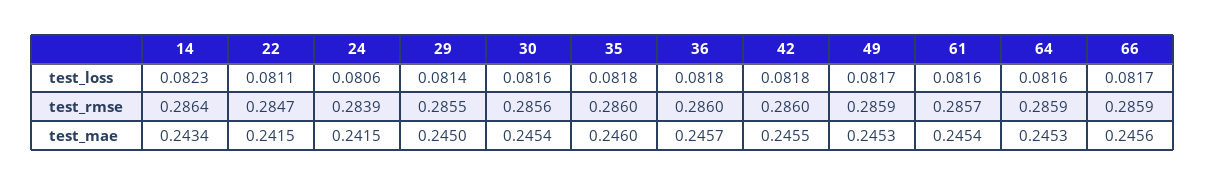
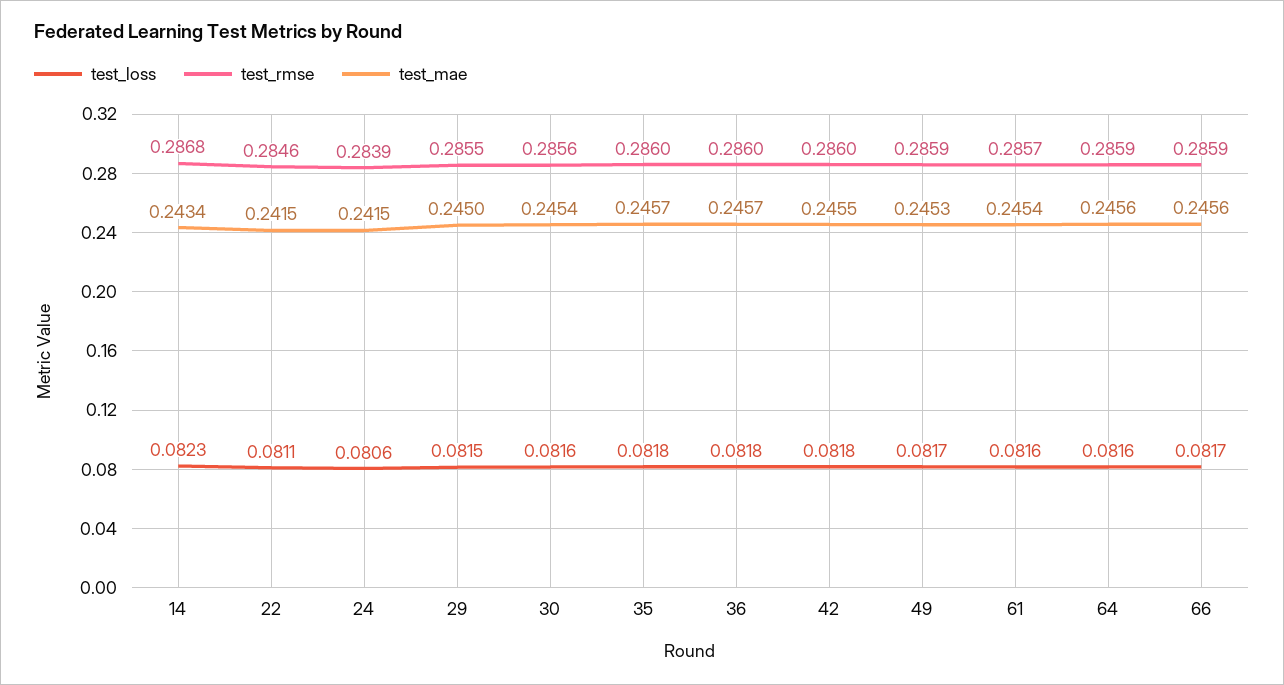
  {
    "test_loss": {
      "14": 0.0823,
      "22": 0.0811,
      "24": 0.0806,
-     "29": 0.0814,
+     "29": 0.0815,
      "30": 0.0816,
      "35": 0.0818,
      "36": 0.0818,
      "42": 0.0818,
      "49": 0.0817,
      "61": 0.0816,
      "64": 0.0816,
      "66": 0.0817
    },
    "test_rmse": {
-     "14": 0.2864,
+     "14": 0.2868,
-     "22": 0.2847,
+     "22": 0.2846,
      "24": 0.2839,
      "29": 0.2855,
      "30": 0.2856,
      "35": 0.286,
      "36": 0.286,
      "42": 0.286,
      "49": 0.2859,
      "61": 0.2857,
      "64": 0.2859,
      "66": 0.2859
    },
    "test_mae": {
      "14": 0.2434,
      "22": 0.2415,
      "24": 0.2415,
      "29": 0.245,
      "30": 0.2454,
-     "35": 0.246,
+     "35": 0.2457,
      "36": 0.2457,
      "42": 0.2455,
      "49": 0.2453,
      "61": 0.2454,
-     "64": 0.2453,
+     "64": 0.2456,
      "66": 0.2456
    }
  }

